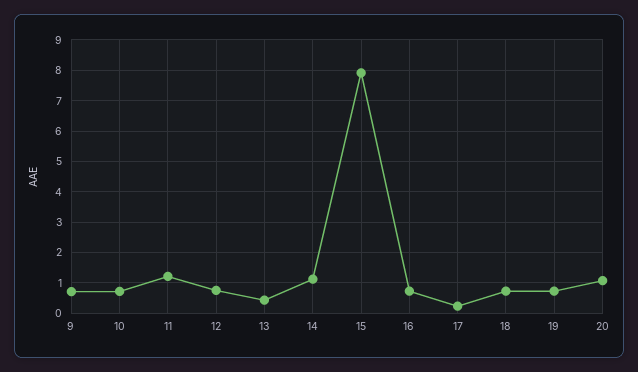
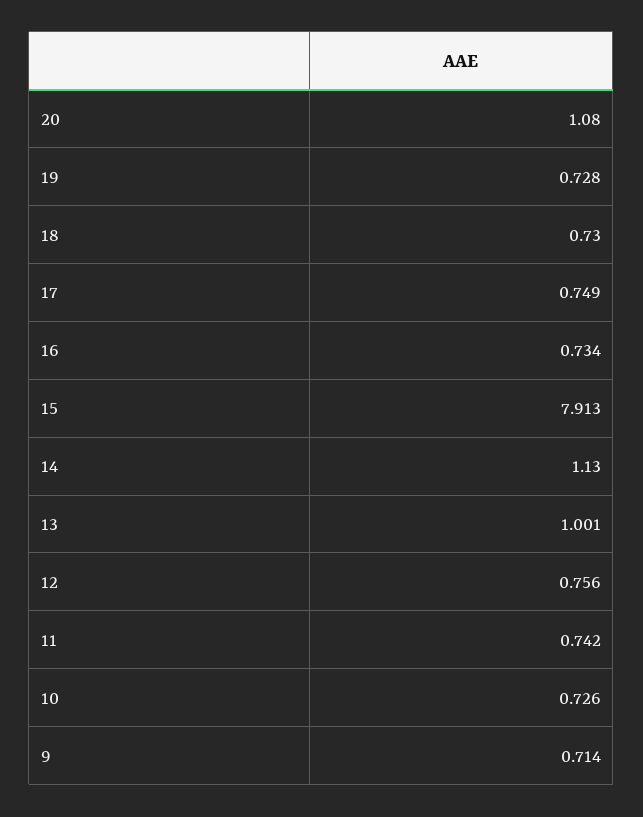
  {
    "9": 0.714,
    "10": 0.726,
-   "11": 1.2,
+   "11": 0.742,
    "12": 0.756,
-   "13": 0.4,
+   "13": 1.001,
    "14": 1.13,
    "15": 7.913,
    "16": 0.734,
-   "17": 0.2,
+   "17": 0.749,
    "18": 0.73,
    "19": 0.728,
    "20": 1.08
  }

